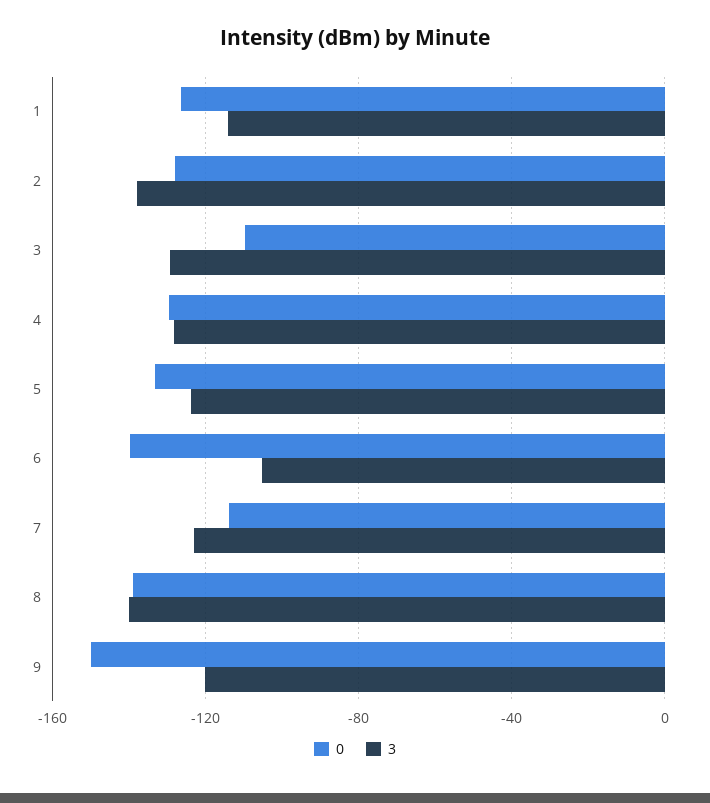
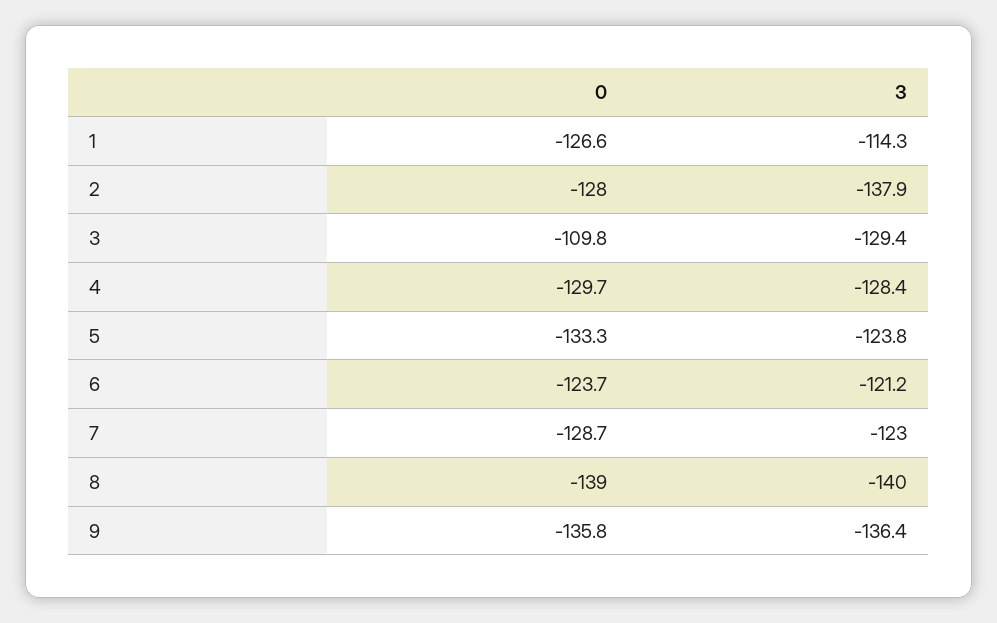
  {
    "0": {
      "1": -126.6,
      "2": -128,
      "3": -109.8,
      "4": -129.7,
      "5": -133.3,
-     "6": -140,
+     "6": -123.7,
-     "7": -115,
+     "7": -128.7,
      "8": -139,
-     "9": -150
+     "9": -135.8
    },
    "3": {
      "1": -114.3,
      "2": -137.9,
      "3": -129.4,
      "4": -128.4,
      "5": -123.8,
-     "6": -105,
+     "6": -121.2,
      "7": -123,
      "8": -140,
-     "9": -120
+     "9": -136.4
    }
  }

